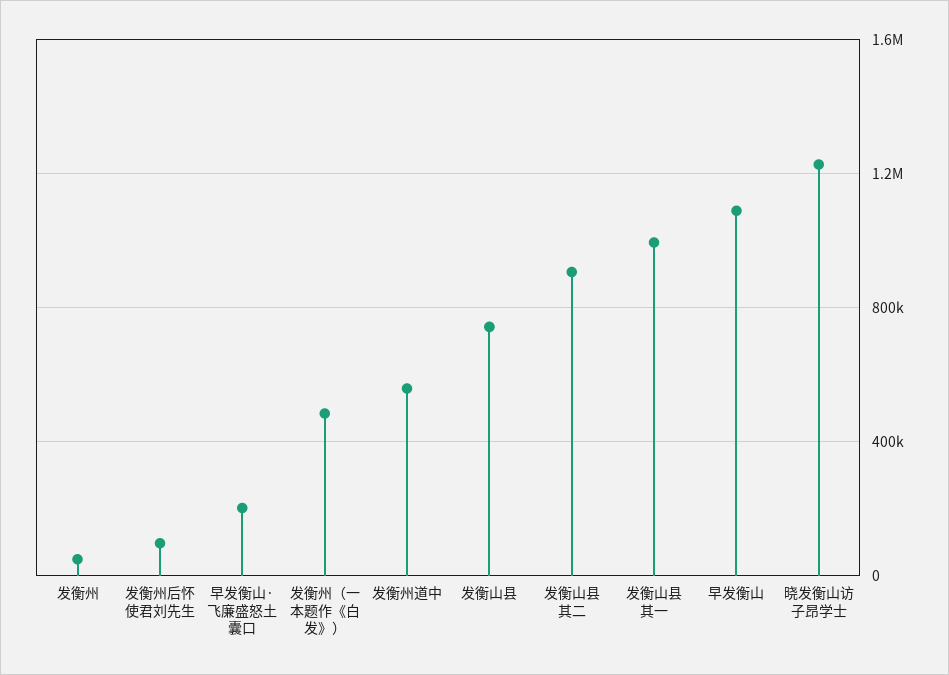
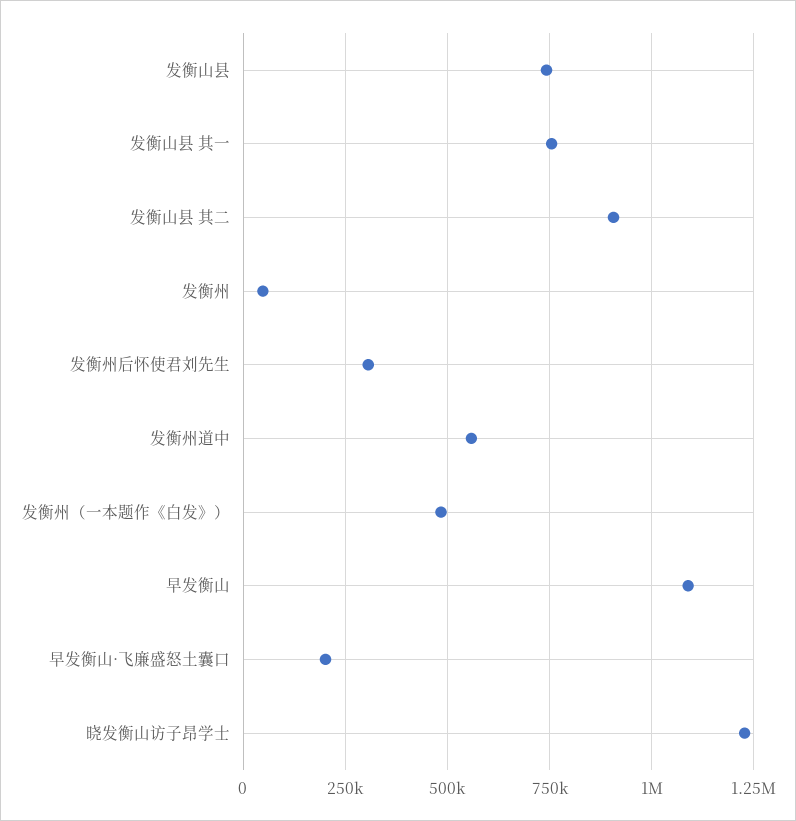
  {
    "发衡州": 50000,
-   "发衡州后怀使君刘先生": 100000,
+   "发衡州后怀使君刘先生": 300000,
    "早发衡山·飞廉盛怒土囊口": 200000,
    "发衡州（一本题作《白发》）": 475000,
    "发衡州道中": 550000,
    "发衡山县": 750000,
    "发衡山县 其二": 900000,
-   "发衡山县 其一": 1000000,
+   "发衡山县 其一": 750000,
    "早发衡山": 1100000,
    "晓发衡山访子昂学士": 1225000
  }

